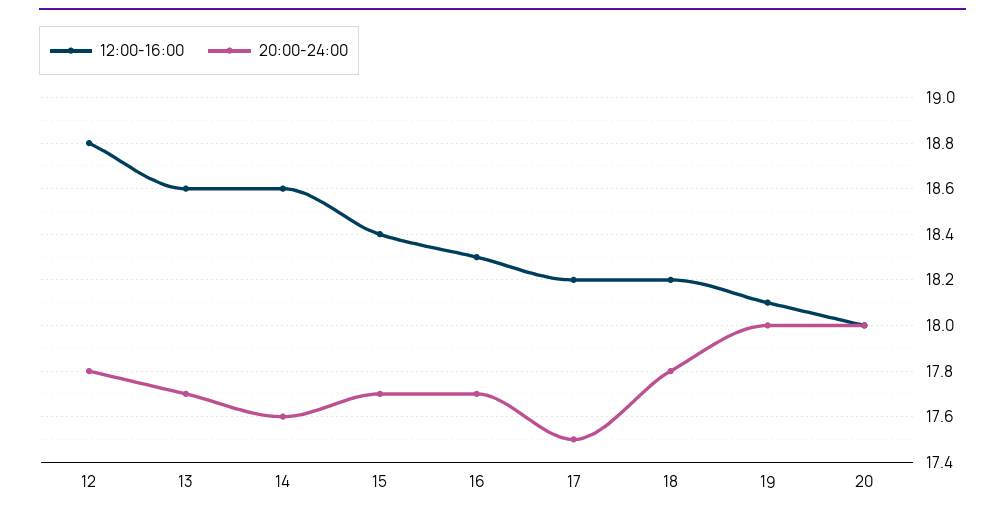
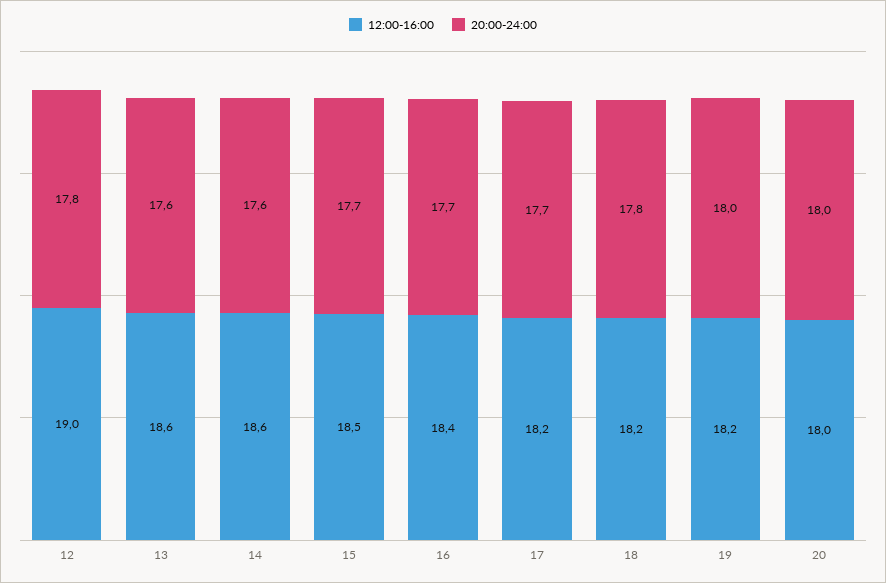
  {
    "12:00-16:00": {
-     "12": 18.8,
+     "12": 19,
      "13": 18.6,
      "14": 18.6,
-     "15": 18.4,
+     "15": 18.5,
-     "16": 18.3,
+     "16": 18.4,
      "17": 18.2,
      "18": 18.2,
-     "19": 18.1,
+     "19": 18.2,
      "20": 18
    },
    "20:00-24:00": {
      "12": 17.8,
-     "13": 17.7,
+     "13": 17.6,
      "14": 17.6,
      "15": 17.7,
      "16": 17.7,
-     "17": 17.5,
+     "17": 17.7,
      "18": 17.8,
      "19": 18,
      "20": 18
    }
  }

